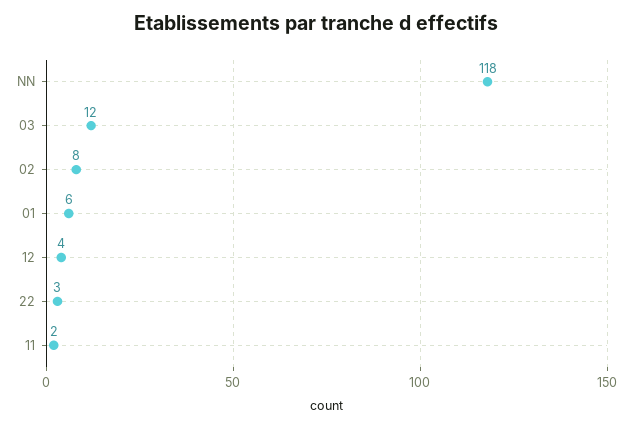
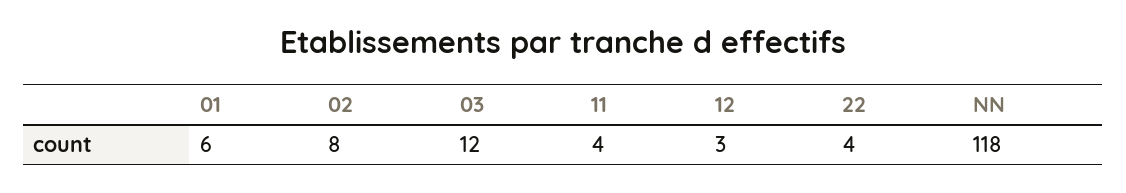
  {
    "NN": 118,
    "03": 12,
    "02": 8,
    "01": 6,
-   "12": 4,
+   "12": 3,
-   "22": 3,
+   "22": 4,
-   "11": 2
+   "11": 4
  }

